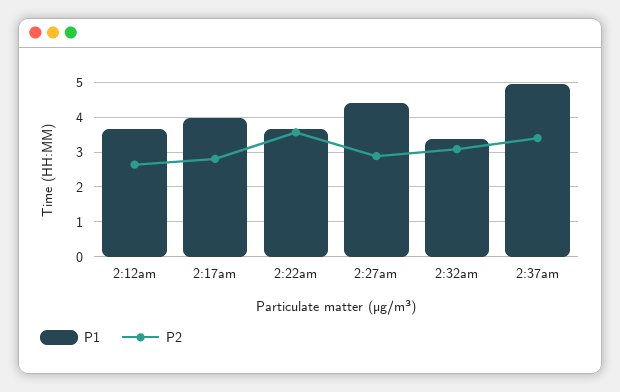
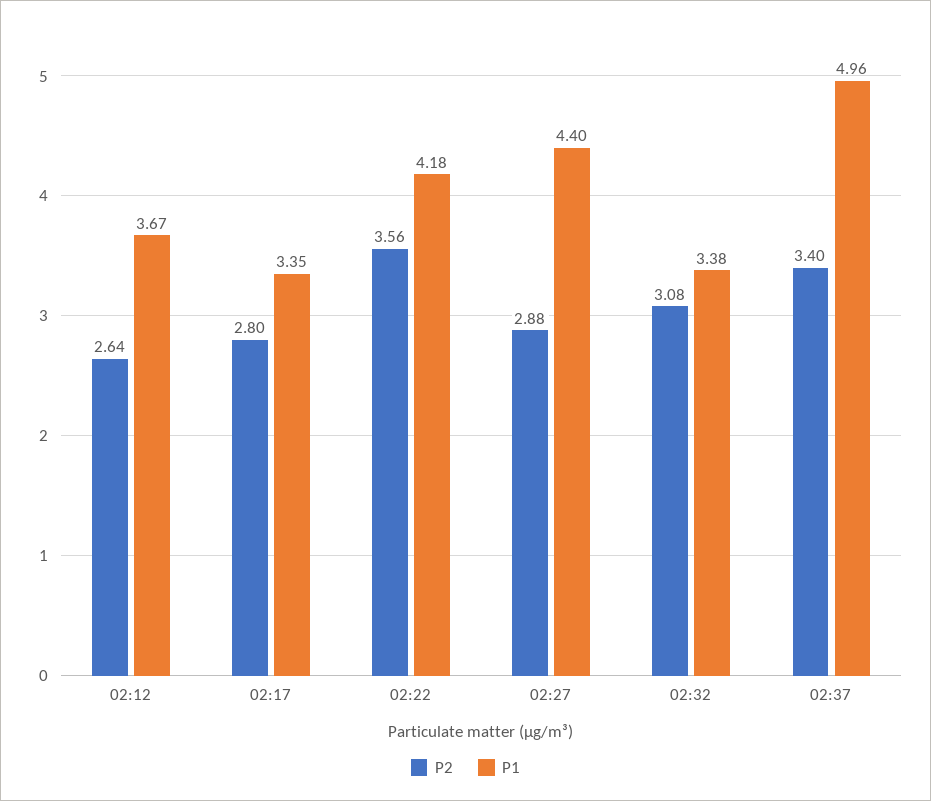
  {
    "P1": {
      "2:12am": 3.67,
-     "2:17am": 4,
+     "2:17am": 3.35,
-     "2:22am": 3.6,
+     "2:22am": 4.18,
      "2:27am": 4.4,
      "2:32am": 3.38,
      "2:37am": 4.96
    },
    "P2": {
      "2:12am": 2.64,
      "2:17am": 2.8,
      "2:22am": 3.56,
      "2:27am": 2.88,
      "2:32am": 3.08,
      "2:37am": 3.4
    }
  }

